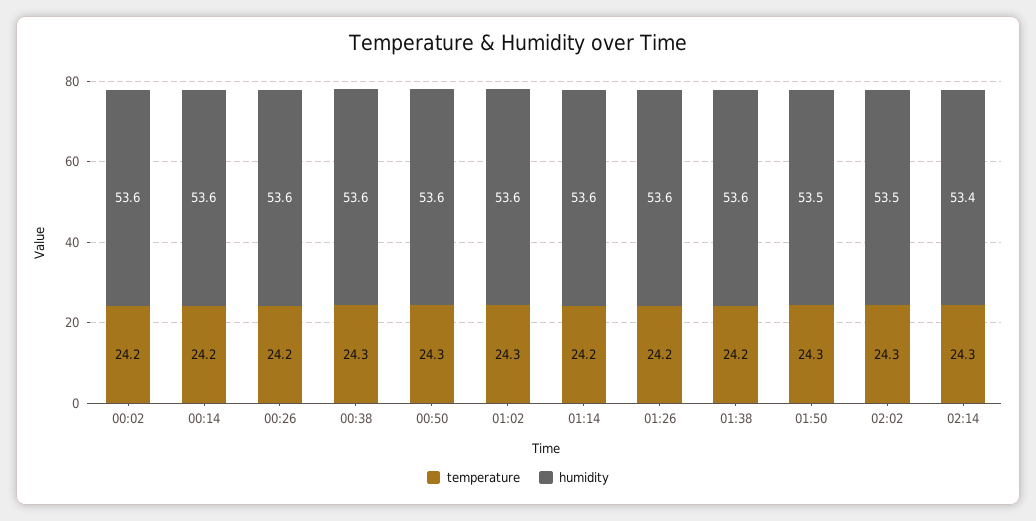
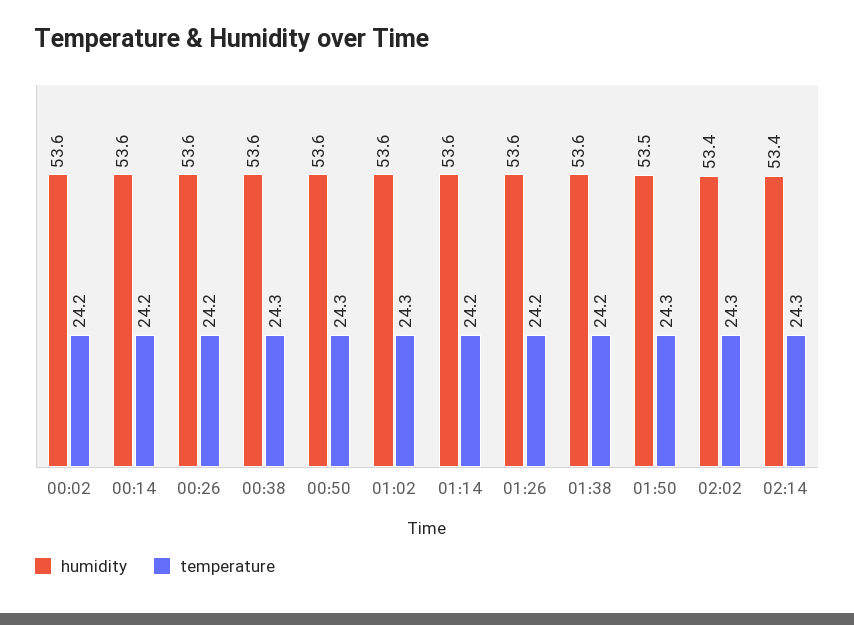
  {
    "temperature": {
      "00:02": 24.2,
      "00:14": 24.2,
      "00:26": 24.2,
      "00:38": 24.3,
      "00:50": 24.3,
      "01:02": 24.3,
      "01:14": 24.2,
      "01:26": 24.2,
      "01:38": 24.2,
      "01:50": 24.3,
      "02:02": 24.3,
      "02:14": 24.3
    },
    "humidity": {
      "00:02": 53.6,
      "00:14": 53.6,
      "00:26": 53.6,
      "00:38": 53.6,
      "00:50": 53.6,
      "01:02": 53.6,
      "01:14": 53.6,
      "01:26": 53.6,
      "01:38": 53.6,
      "01:50": 53.5,
-     "02:02": 53.5,
+     "02:02": 53.4,
      "02:14": 53.4
    }
  }

